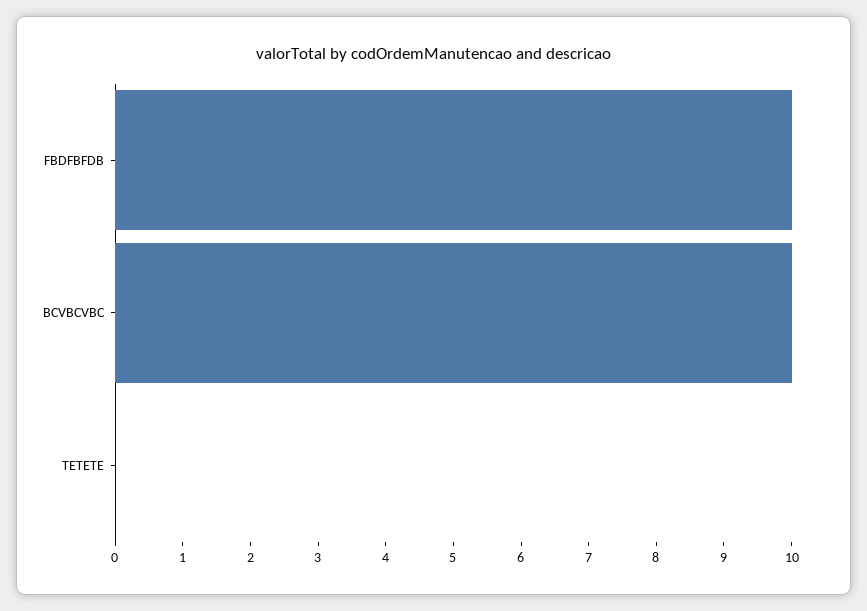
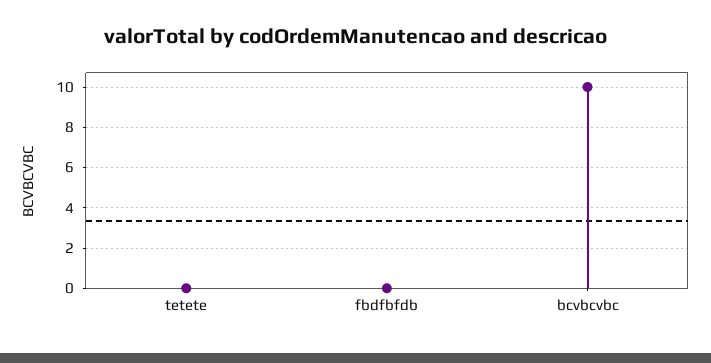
  {
-   "FBDFBFDB": 10,
+   "FBDFBFDB": 0,
    "BCVBCVBC": 10,
    "TETETE": 0
  }

